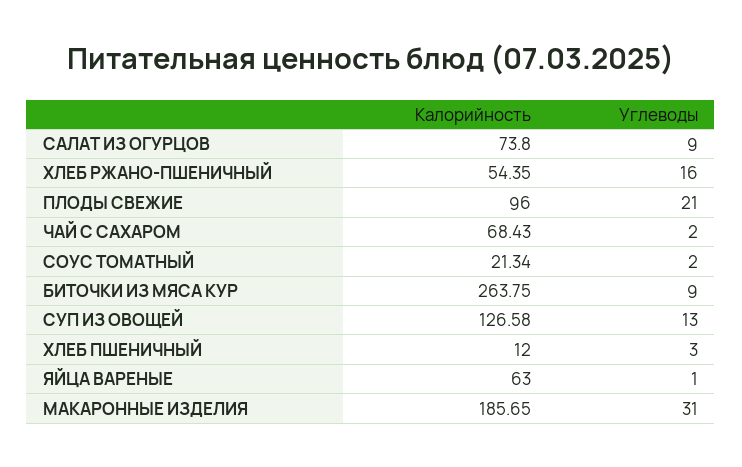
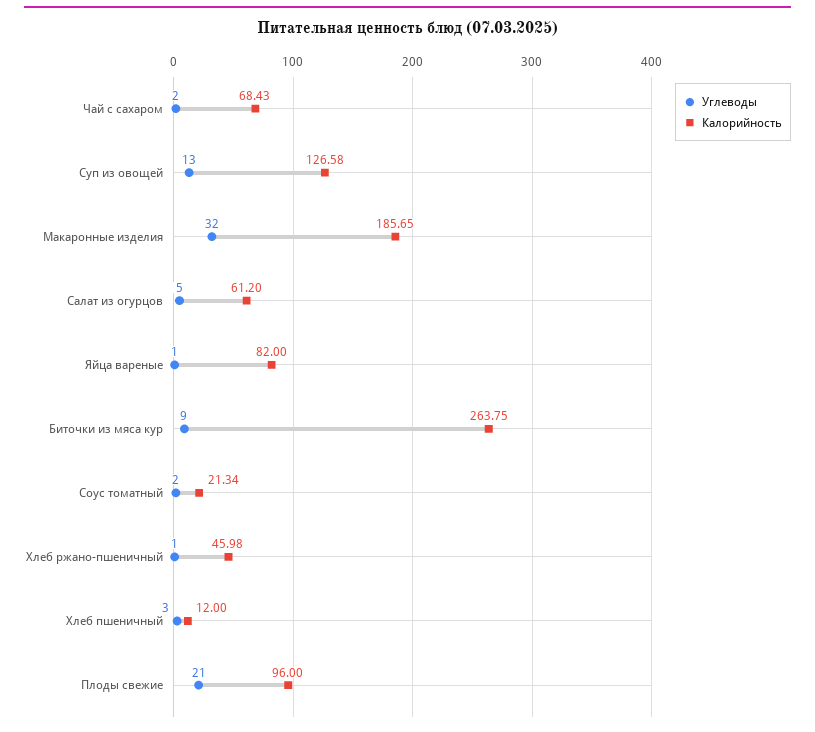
  {
    "Калорийность": {
-     "САЛАТ ИЗ ОГУРЦОВ": 73.8,
+     "САЛАТ ИЗ ОГУРЦОВ": 61.2,
-     "ХЛЕБ РЖАНО-ПШЕНИЧНЫЙ": 54.35,
+     "ХЛЕБ РЖАНО-ПШЕНИЧНЫЙ": 45.98,
      "ПЛОДЫ СВЕЖИЕ": 96,
      "ЧАЙ С САХАРОМ": 68.43,
      "СОУС ТОМАТНЫЙ": 21.34,
      "БИТОЧКИ ИЗ МЯСА КУР": 263.75,
      "СУП ИЗ ОВОЩЕЙ": 126.58,
      "ХЛЕБ ПШЕНИЧНЫЙ": 12,
-     "ЯЙЦА ВАРЕНЫЕ": 63,
+     "ЯЙЦА ВАРЕНЫЕ": 82,
      "МАКАРОННЫЕ ИЗДЕЛИЯ": 185.65
    },
    "Углеводы": {
-     "САЛАТ ИЗ ОГУРЦОВ": 9,
+     "САЛАТ ИЗ ОГУРЦОВ": 5,
-     "ХЛЕБ РЖАНО-ПШЕНИЧНЫЙ": 16,
+     "ХЛЕБ РЖАНО-ПШЕНИЧНЫЙ": 1,
      "ПЛОДЫ СВЕЖИЕ": 21,
      "ЧАЙ С САХАРОМ": 2,
      "СОУС ТОМАТНЫЙ": 2,
      "БИТОЧКИ ИЗ МЯСА КУР": 9,
      "СУП ИЗ ОВОЩЕЙ": 13,
      "ХЛЕБ ПШЕНИЧНЫЙ": 3,
      "ЯЙЦА ВАРЕНЫЕ": 1,
-     "МАКАРОННЫЕ ИЗДЕЛИЯ": 31
+     "МАКАРОННЫЕ ИЗДЕЛИЯ": 32
    }
  }

